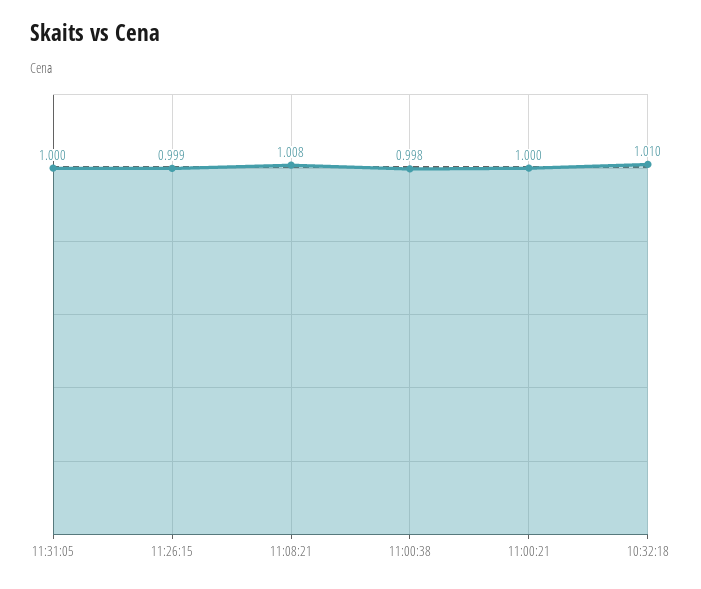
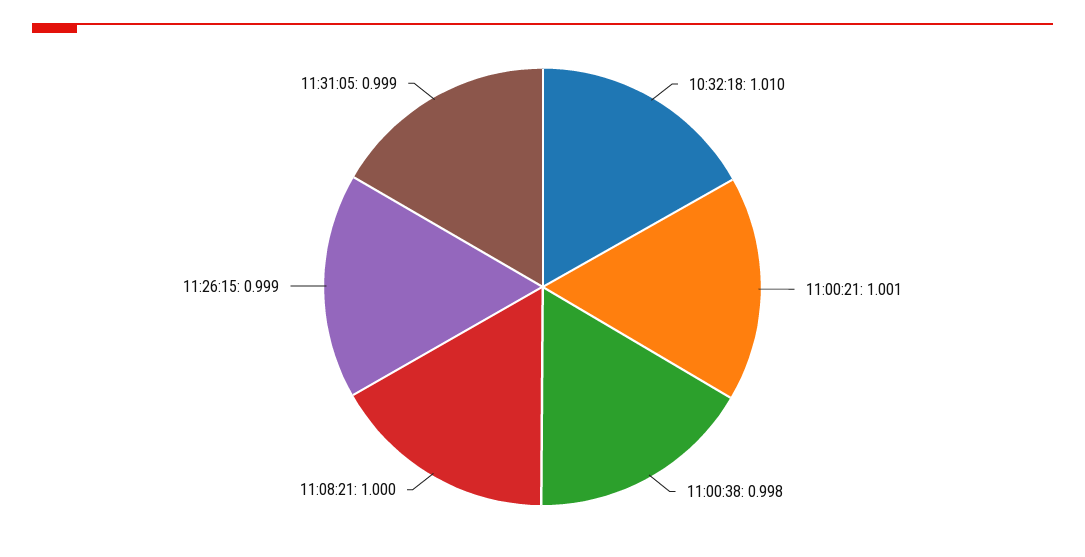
  {
-   "11:31:05": 1,
+   "11:31:05": 0.999,
    "11:26:15": 0.999,
-   "11:08:21": 1.008,
+   "11:08:21": 1,
    "11:00:38": 0.998,
-   "11:00:21": 1,
+   "11:00:21": 1.001,
    "10:32:18": 1.01
  }

